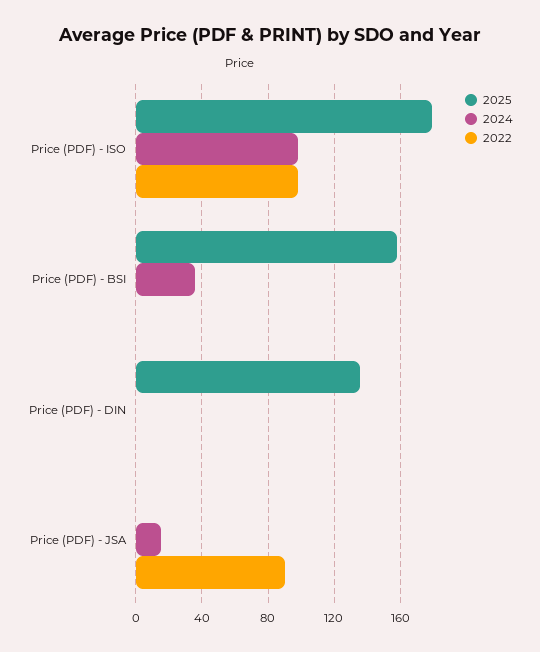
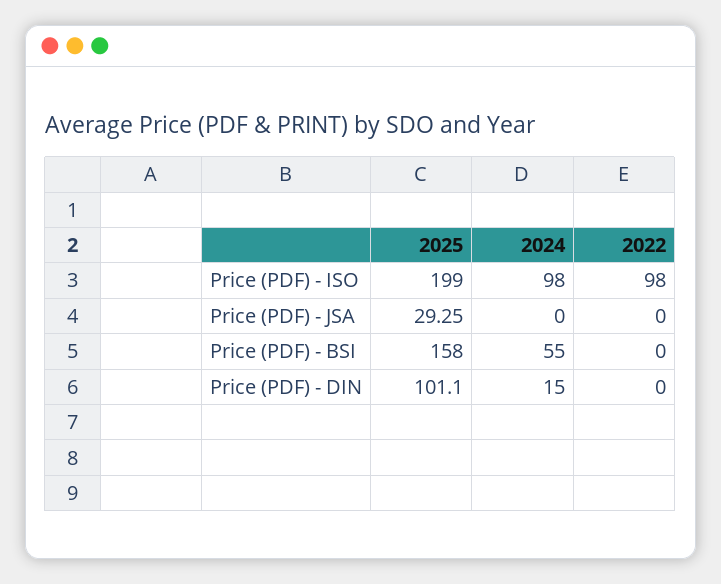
  {
    "2025": {
-     "Price (PDF) - ISO": 180,
+     "Price (PDF) - ISO": 199,
      "Price (PDF) - BSI": 158,
-     "Price (PDF) - DIN": 135,
+     "Price (PDF) - DIN": 101.1,
-     "Price (PDF) - JSA": 0
+     "Price (PDF) - JSA": 29.25
    },
    "2024": {
      "Price (PDF) - ISO": 98,
-     "Price (PDF) - BSI": 35,
+     "Price (PDF) - BSI": 55,
-     "Price (PDF) - DIN": 0,
+     "Price (PDF) - DIN": 15,
-     "Price (PDF) - JSA": 15
+     "Price (PDF) - JSA": 0
    },
    "2022": {
      "Price (PDF) - ISO": 98,
      "Price (PDF) - BSI": 0,
      "Price (PDF) - DIN": 0,
-     "Price (PDF) - JSA": 90
+     "Price (PDF) - JSA": 0
    }
  }

